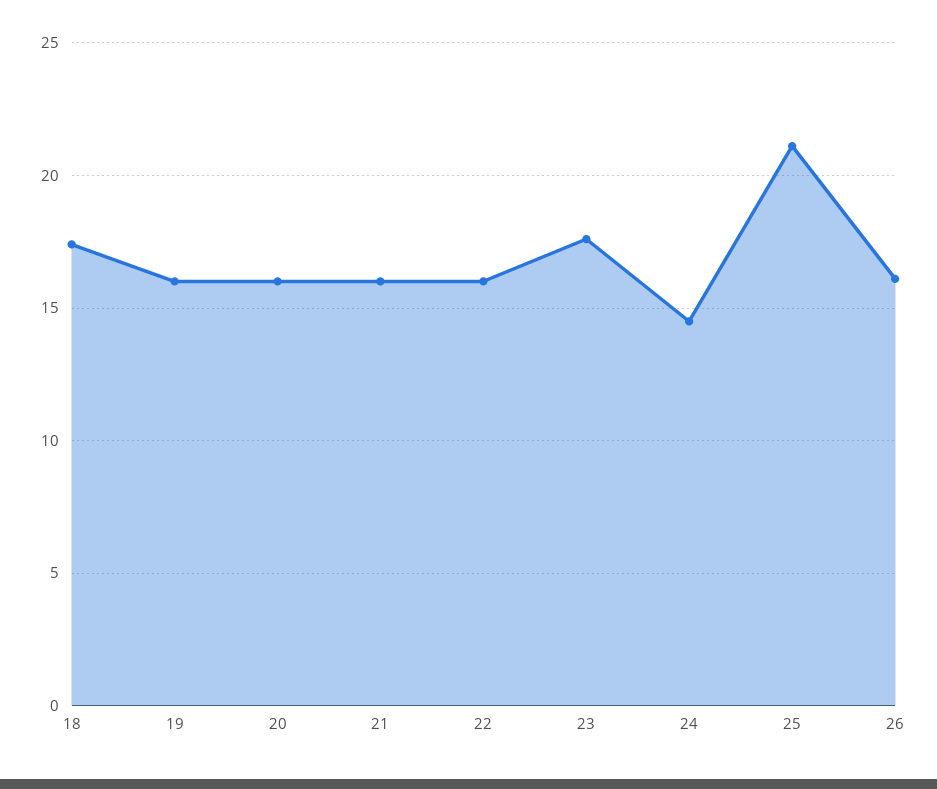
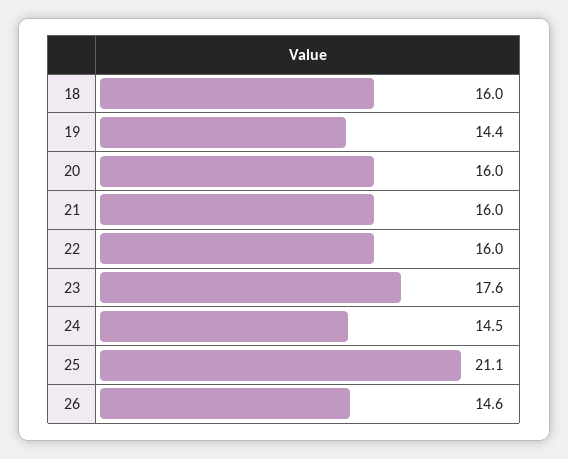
  {
-   "18": 17.5,
+   "18": 16,
-   "19": 16,
+   "19": 14.4,
    "20": 16,
    "21": 16,
    "22": 16,
    "23": 17.6,
    "24": 14.5,
    "25": 21.1,
-   "26": 16
+   "26": 14.6
  }

